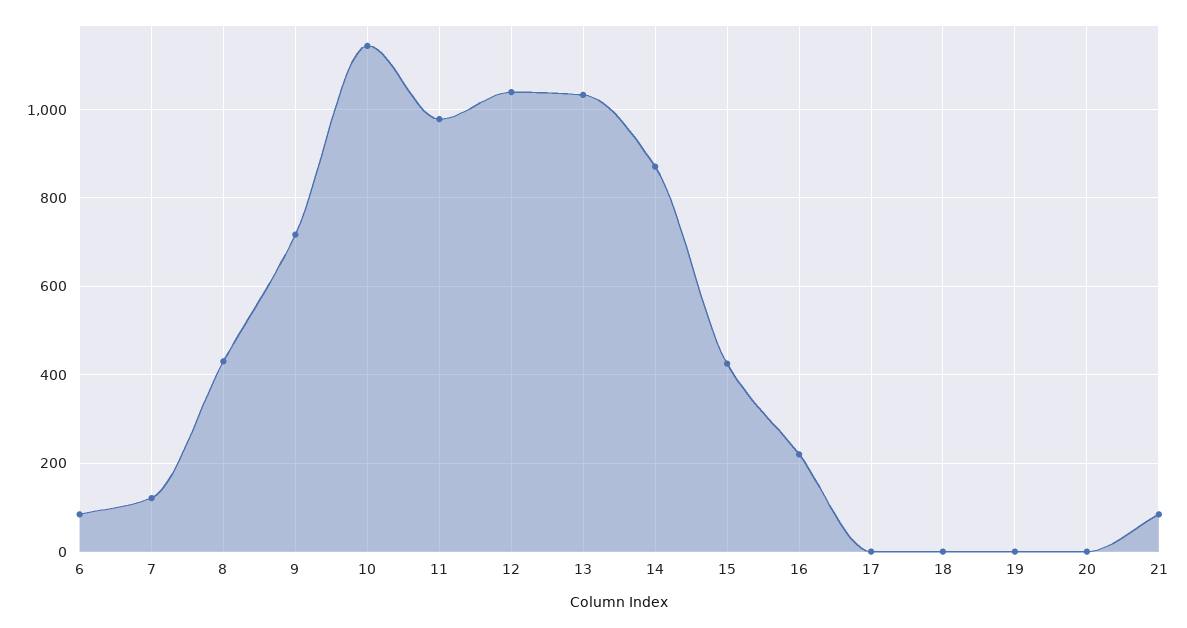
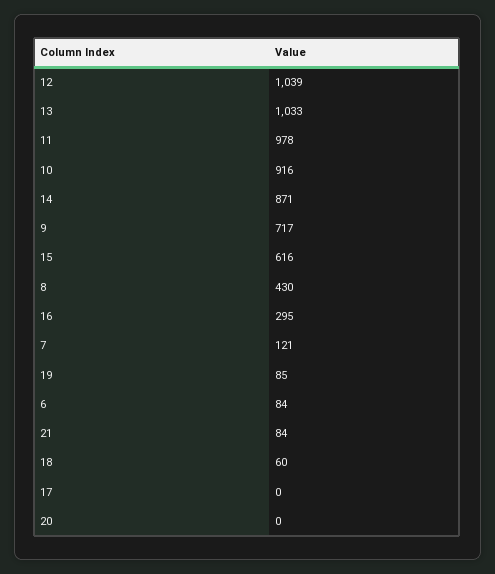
  {
    "6": 84,
    "7": 121,
    "8": 430,
    "9": 717,
-   "10": 1140,
+   "10": 916,
    "11": 978,
    "12": 1039,
    "13": 1033,
    "14": 871,
-   "15": 420,
+   "15": 616,
-   "16": 220,
+   "16": 295,
    "17": 0,
-   "18": 0,
+   "18": 60,
-   "19": 0,
+   "19": 85,
    "20": 0,
    "21": 84
  }

